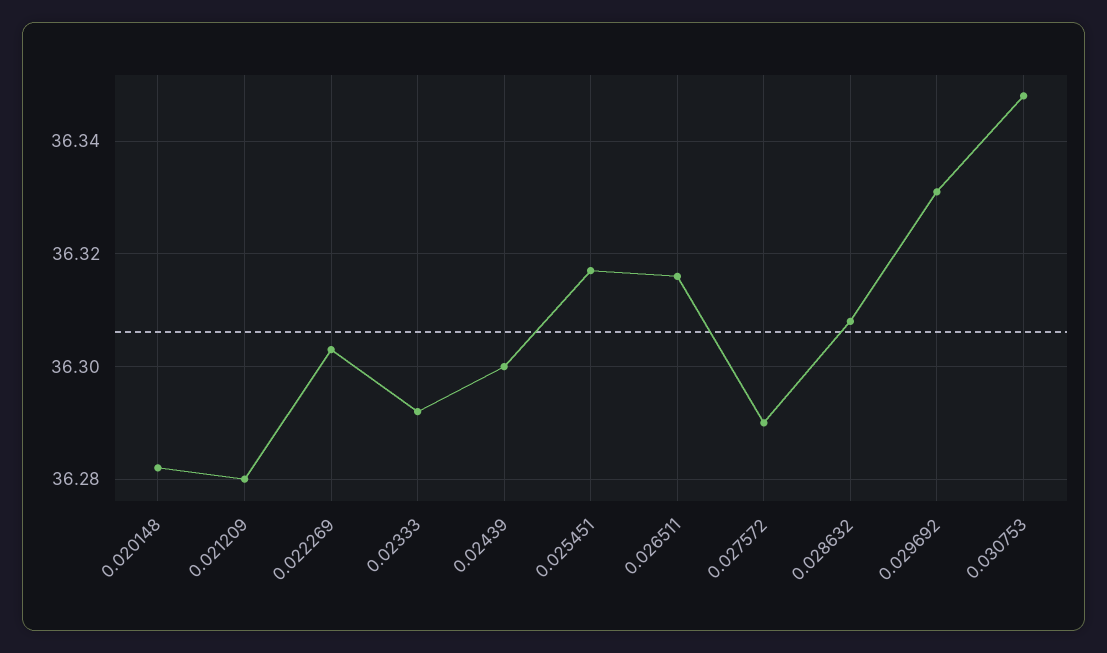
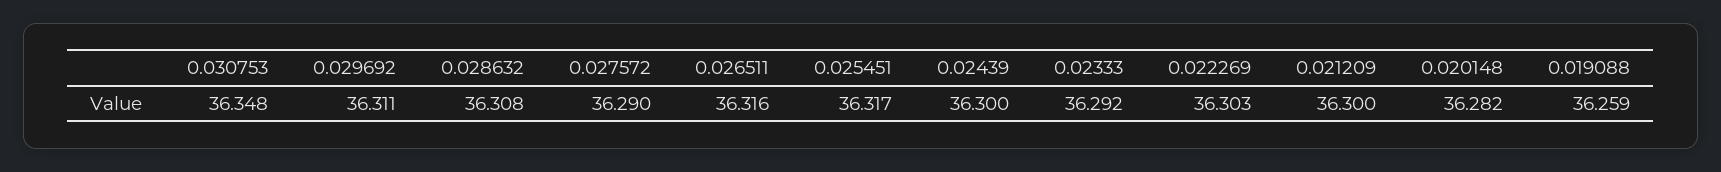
  {
    "0.020148": 36.282,
-   "0.021209": 36.28,
+   "0.021209": 36.3,
    "0.022269": 36.303,
    "0.02333": 36.292,
    "0.02439": 36.3,
    "0.025451": 36.317,
    "0.026511": 36.316,
    "0.027572": 36.29,
    "0.028632": 36.308,
-   "0.029692": 36.33,
+   "0.029692": 36.311,
-   "0.030753": 36.348
+   "0.030753": 36.348,
+   "0.019088": 36.259
  }

